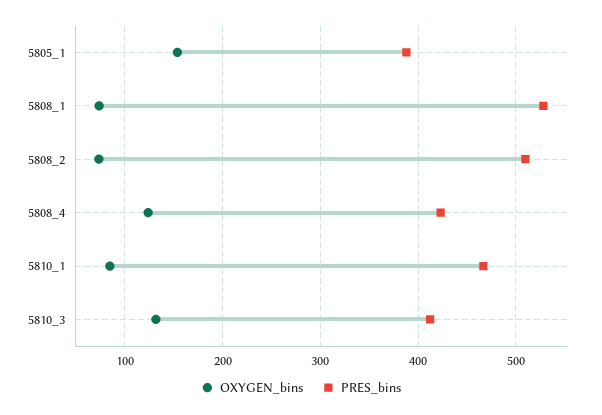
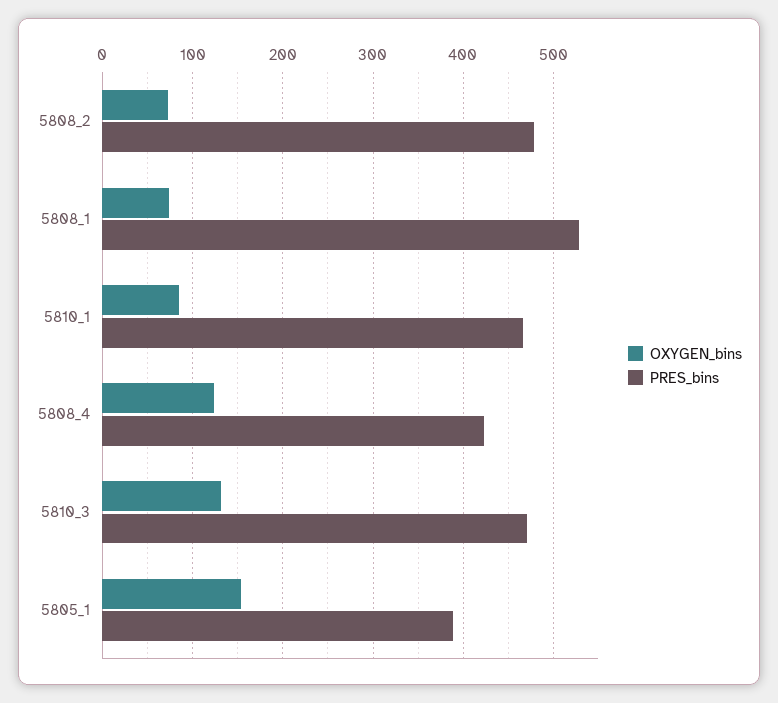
  {
    "OXYGEN_bins": {
      "5805_1": 150,
      "5808_1": 70,
      "5808_2": 70,
      "5808_4": 120,
      "5810_1": 80,
      "5810_3": 130
    },
    "PRES_bins": {
      "5805_1": 390,
      "5808_1": 530,
-     "5808_2": 510,
+     "5808_2": 480,
      "5808_4": 420,
      "5810_1": 470,
-     "5810_3": 410
+     "5810_3": 470
    }
  }

